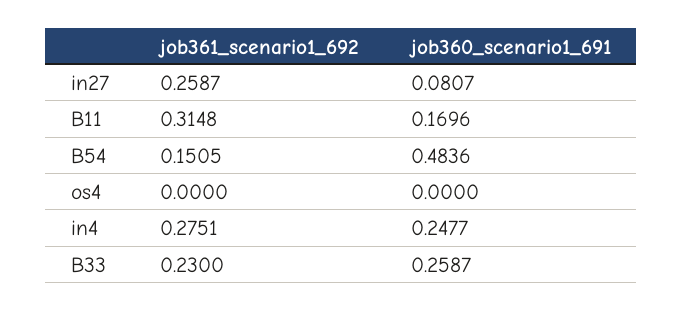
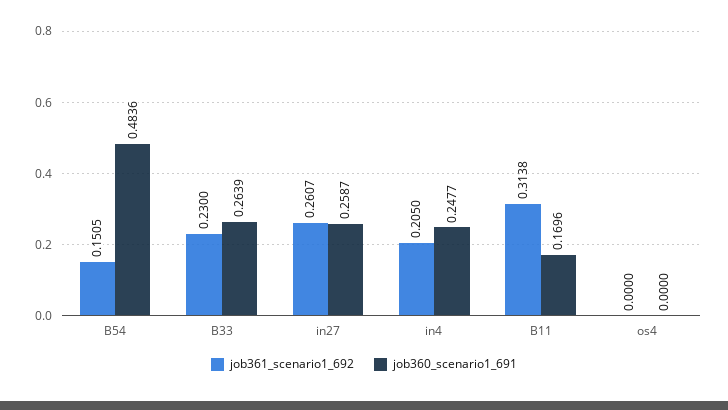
  {
    "job361_scenario1_692": {
-     "in27": 0.2587,
+     "in27": 0.2607,
-     "B11": 0.3148,
+     "B11": 0.3138,
      "B54": 0.1505,
      "os4": 0,
-     "in4": 0.2751,
+     "in4": 0.205,
      "B33": 0.23
    },
    "job360_scenario1_691": {
-     "in27": 0.0807,
+     "in27": 0.2587,
      "B11": 0.1696,
      "B54": 0.4836,
      "os4": 0,
      "in4": 0.2477,
-     "B33": 0.2587
+     "B33": 0.2639
    }
  }

